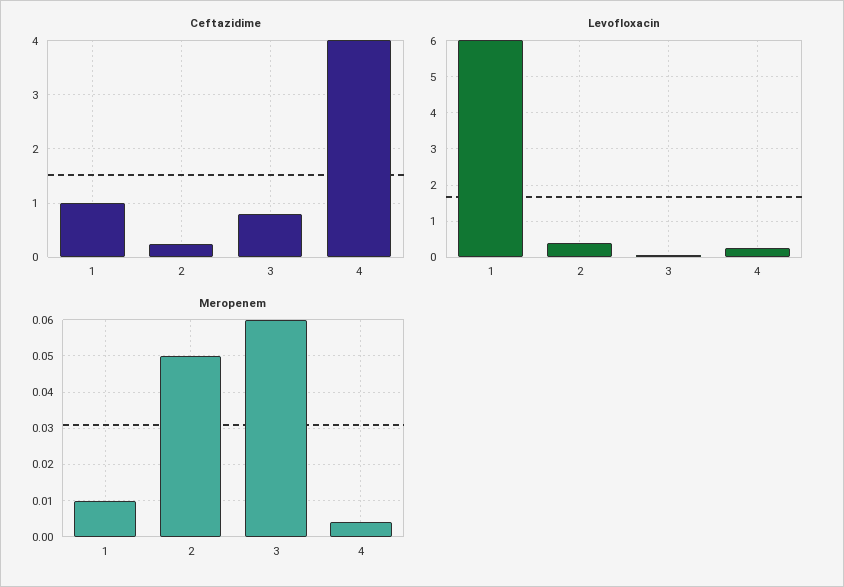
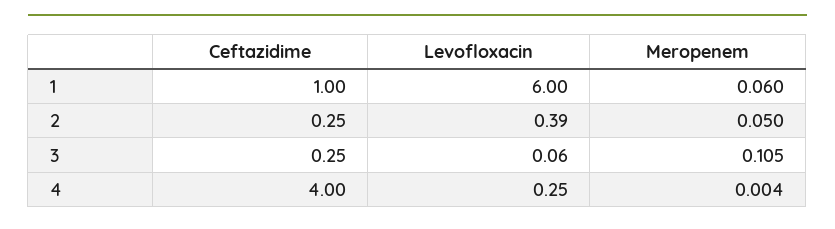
  {
    "Ceftazidime": {
      "1": 1,
      "2": 0.25,
-     "3": 0.8,
+     "3": 0.25,
      "4": 4
    },
    "Levofloxacin": {
      "1": 6,
      "2": 0.39,
      "3": 0.06,
      "4": 0.25
    },
    "Meropenem": {
-     "1": 0.01,
+     "1": 0.06,
      "2": 0.05,
-     "3": 0.06,
+     "3": 0.105,
      "4": 0.004
    }
  }

